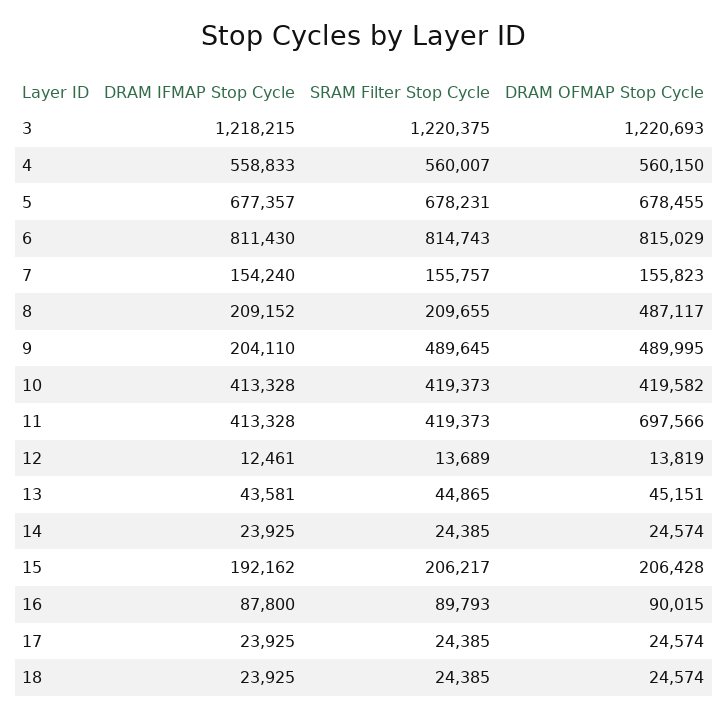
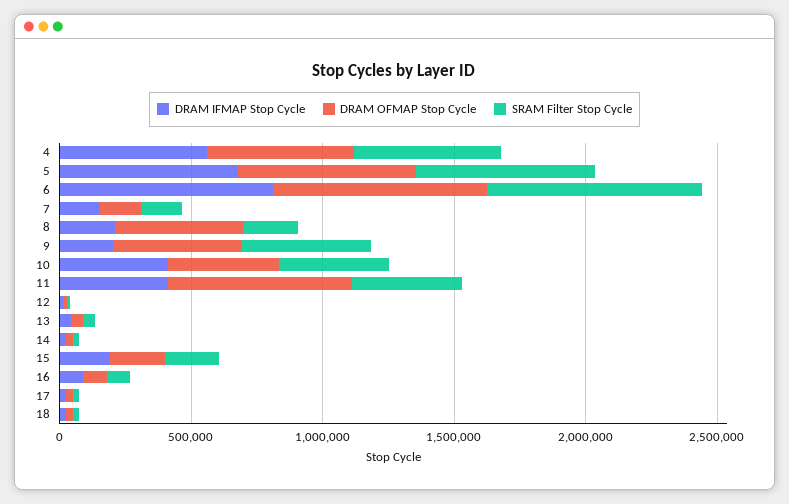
  {
    "DRAM IFMAP Stop Cycle": {
-     "3": 1218215,
      "4": 558833,
      "5": 677357,
      "6": 811430,
      "7": 154240,
      "8": 209152,
      "9": 204110,
      "10": 413328,
      "11": 413328,
      "12": 12461,
      "13": 43581,
      "14": 23925,
      "15": 192162,
      "16": 87800,
      "17": 23925,
      "18": 23925
    },
    "SRAM Filter Stop Cycle": {
-     "3": 1220375,
      "4": 560007,
      "5": 678231,
      "6": 814743,
      "7": 155757,
      "8": 209655,
      "9": 489645,
      "10": 419373,
      "11": 419373,
      "12": 13689,
      "13": 44865,
      "14": 24385,
      "15": 206217,
      "16": 89793,
      "17": 24385,
      "18": 24385
    },
    "DRAM OFMAP Stop Cycle": {
-     "3": 1220693,
      "4": 560150,
      "5": 678455,
      "6": 815029,
      "7": 155823,
      "8": 487117,
      "9": 489995,
      "10": 419582,
      "11": 697566,
      "12": 13819,
      "13": 45151,
      "14": 24574,
      "15": 206428,
      "16": 90015,
      "17": 24574,
      "18": 24574
    }
  }

